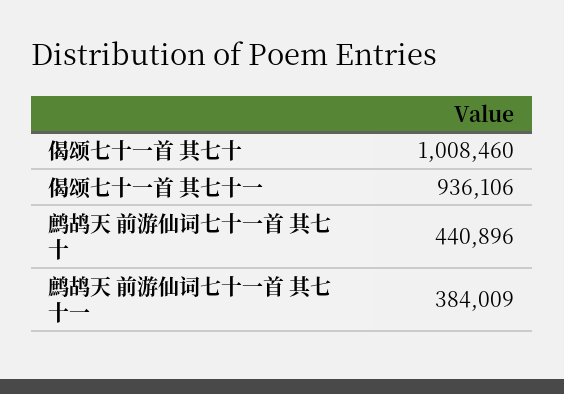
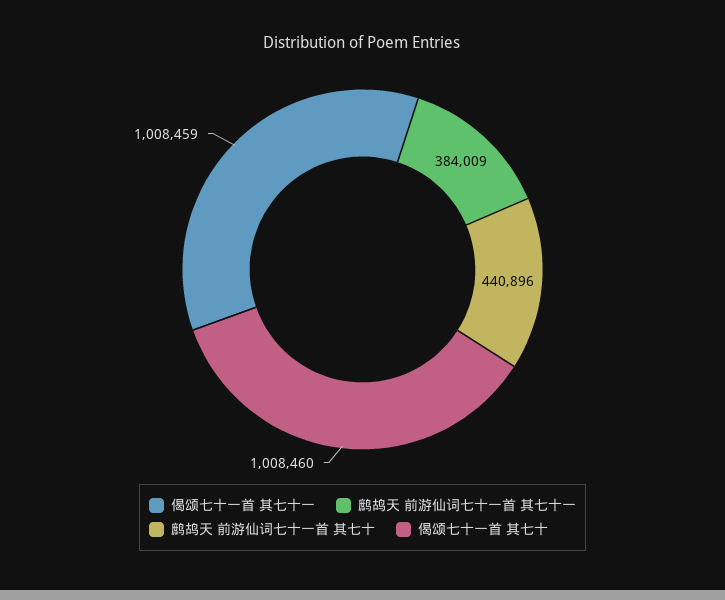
  {
    "偈颂七十一首 其七十": 1008460,
-   "偈颂七十一首 其七十一": 936106,
+   "偈颂七十一首 其七十一": 1008459,
    "鹧鸪天 前游仙词七十一首 其七十": 440896,
    "鹧鸪天 前游仙词七十一首 其七十一": 384009
  }

